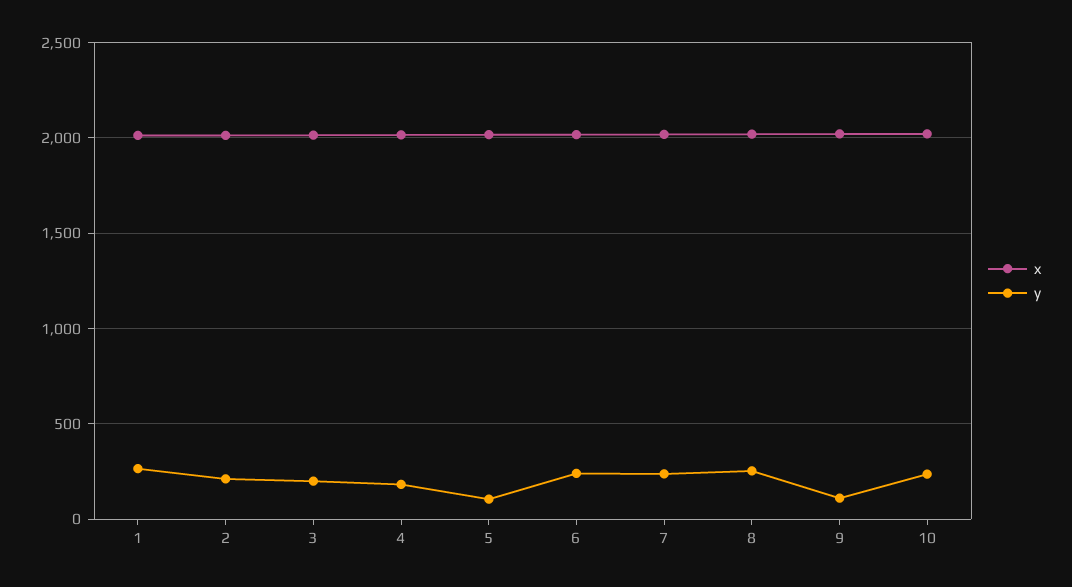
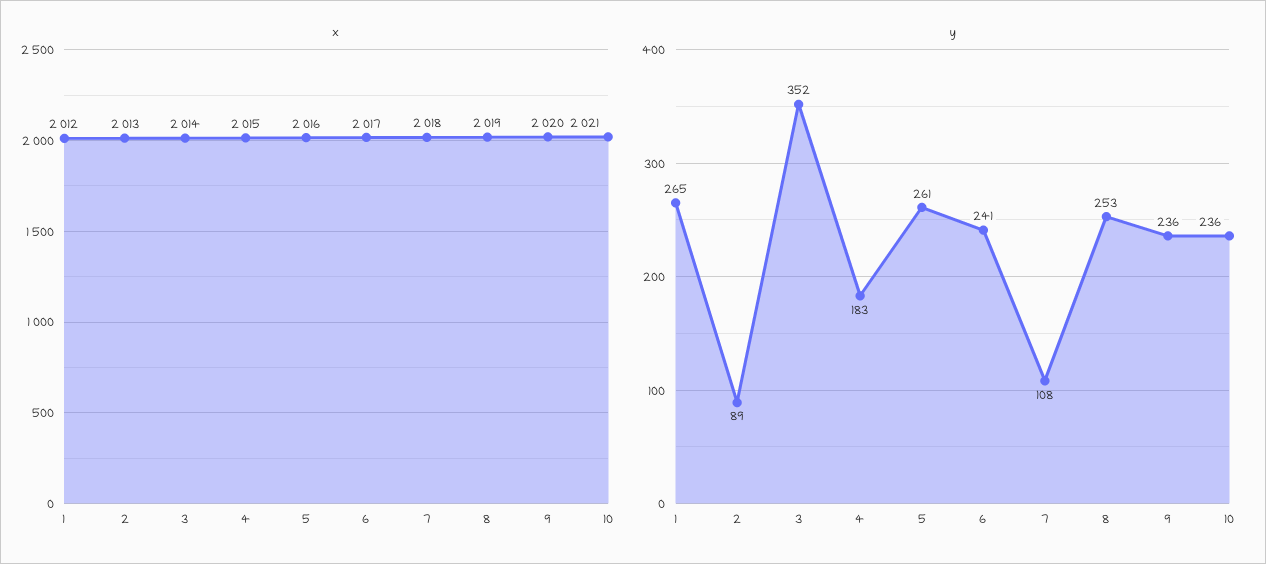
  {
    "x": {
      "1": 2012,
      "2": 2013,
      "3": 2014,
      "4": 2015,
      "5": 2016,
      "6": 2017,
      "7": 2018,
      "8": 2019,
      "9": 2020,
      "10": 2021
    },
    "y": {
      "1": 265,
-     "2": 200,
+     "2": 89,
-     "3": 200,
+     "3": 352,
      "4": 183,
-     "5": 100,
+     "5": 261,
      "6": 241,
-     "7": 250,
+     "7": 108,
      "8": 253,
-     "9": 100,
+     "9": 236,
      "10": 236
    }
  }

